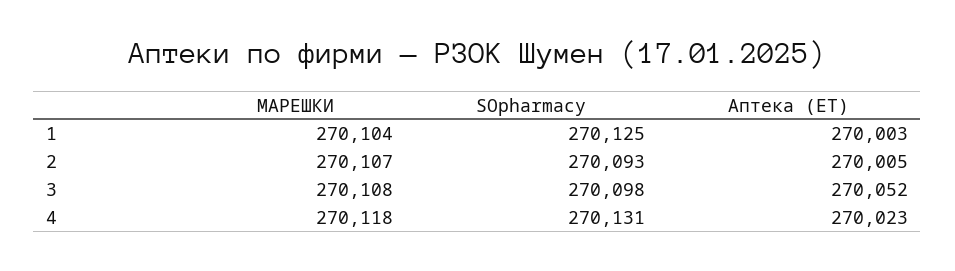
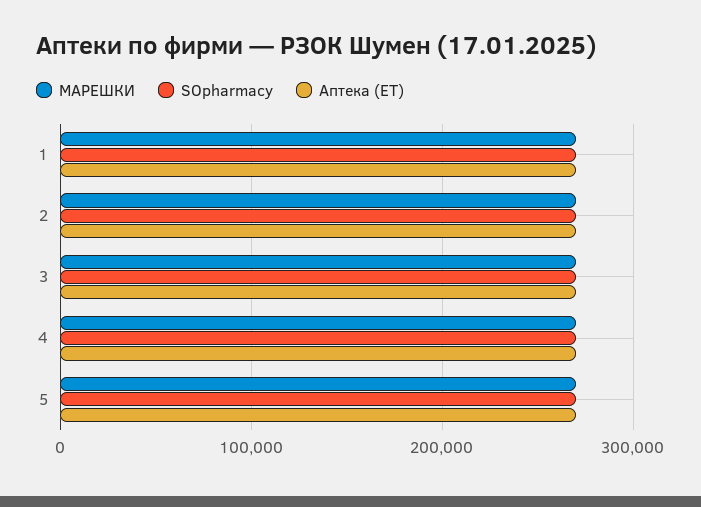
  {
    "МАРЕШКИ": {
      "1": 270104,
      "2": 270107,
      "3": 270108,
-     "4": 270118
+     "4": 270118,
+     "5": 270000
    },
    "SOpharmacy": {
      "1": 270125,
      "2": 270093,
      "3": 270098,
-     "4": 270131
+     "4": 270131,
+     "5": 270000
    },
    "Аптека (ЕТ)": {
      "1": 270003,
      "2": 270005,
      "3": 270052,
-     "4": 270023
+     "4": 270023,
+     "5": 270000
    }
  }

